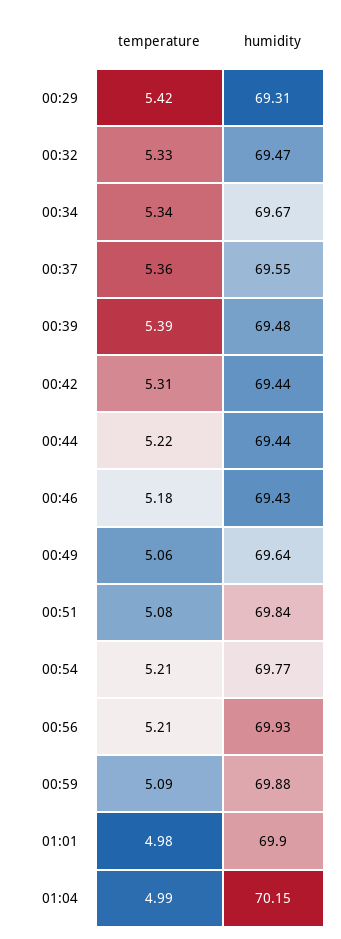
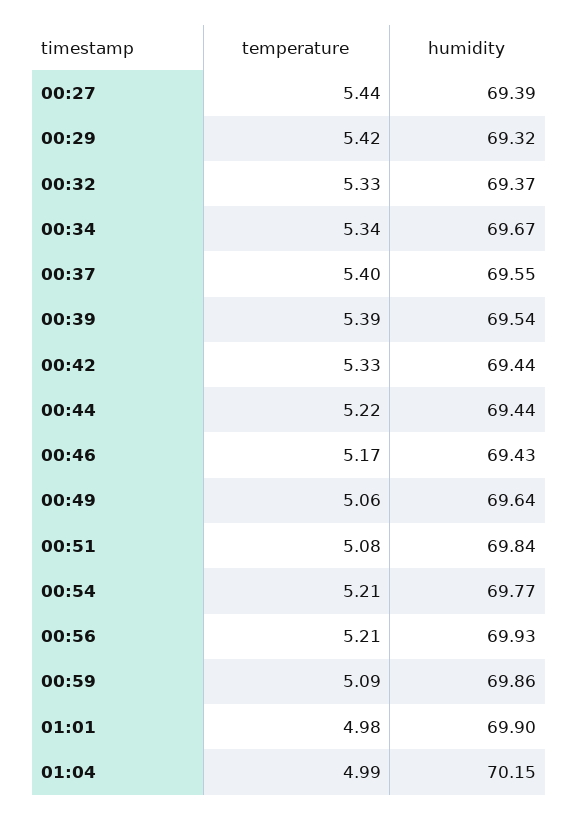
  {
    "temperature": {
      "00:29": 5.42,
      "00:32": 5.33,
      "00:34": 5.34,
-     "00:37": 5.36,
+     "00:37": 5.4,
      "00:39": 5.39,
-     "00:42": 5.31,
+     "00:42": 5.33,
      "00:44": 5.22,
-     "00:46": 5.18,
+     "00:46": 5.17,
      "00:49": 5.06,
      "00:51": 5.08,
      "00:54": 5.21,
      "00:56": 5.21,
      "00:59": 5.09,
      "01:01": 4.98,
-     "01:04": 4.99
+     "01:04": 4.99,
+     "00:27": 5.44
    },
    "humidity": {
-     "00:29": 69.31,
+     "00:29": 69.32,
-     "00:32": 69.47,
+     "00:32": 69.37,
      "00:34": 69.67,
      "00:37": 69.55,
-     "00:39": 69.48,
+     "00:39": 69.54,
      "00:42": 69.44,
      "00:44": 69.44,
      "00:46": 69.43,
      "00:49": 69.64,
      "00:51": 69.84,
      "00:54": 69.77,
      "00:56": 69.93,
-     "00:59": 69.88,
+     "00:59": 69.86,
      "01:01": 69.9,
-     "01:04": 70.15
+     "01:04": 70.15,
+     "00:27": 69.39
    }
  }

